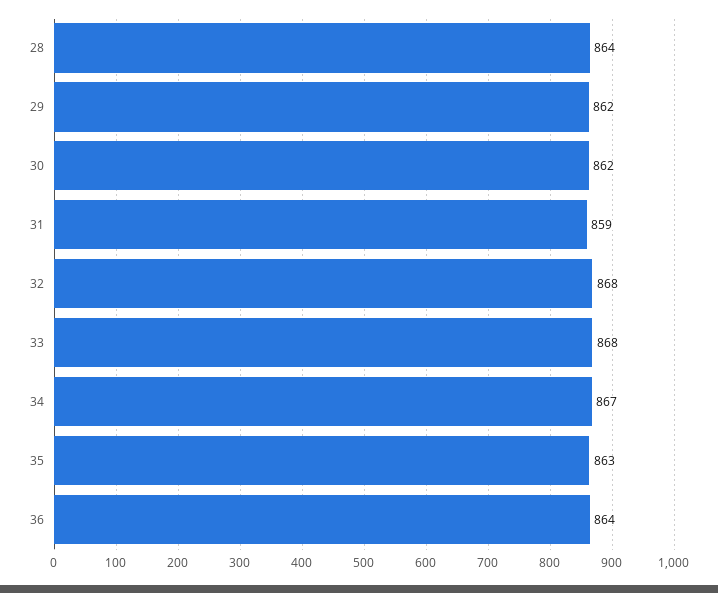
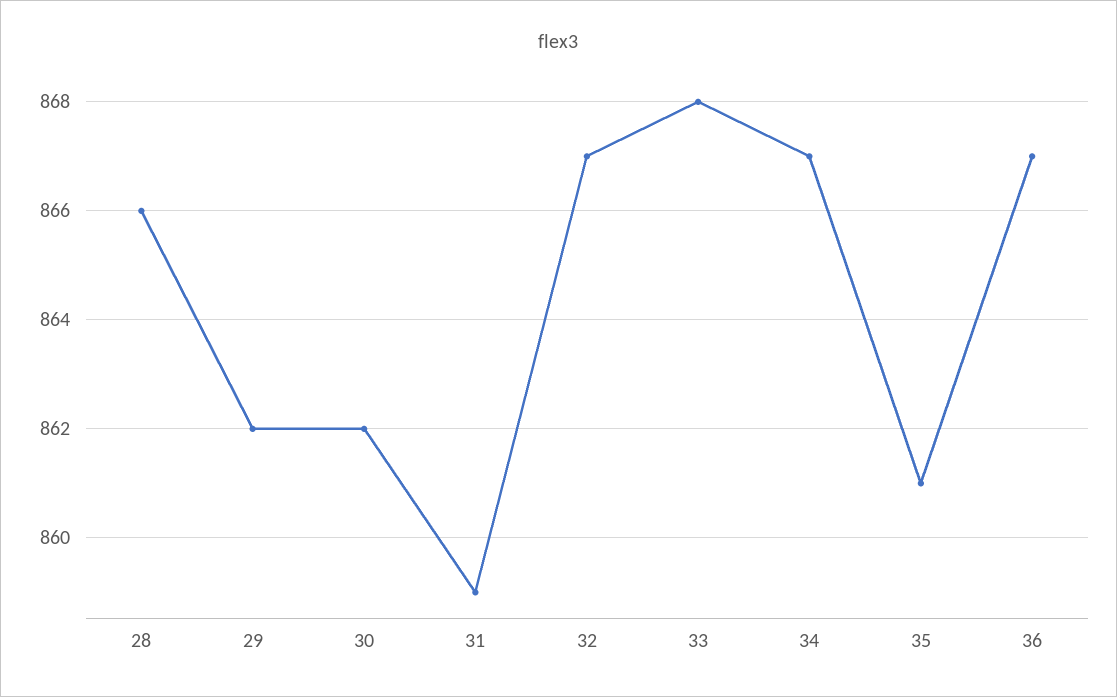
  {
-   "28": 864,
+   "28": 866,
    "29": 862,
    "30": 862,
    "31": 859,
-   "32": 868,
+   "32": 867,
    "33": 868,
    "34": 867,
-   "35": 863,
+   "35": 861,
-   "36": 864
+   "36": 867
  }

